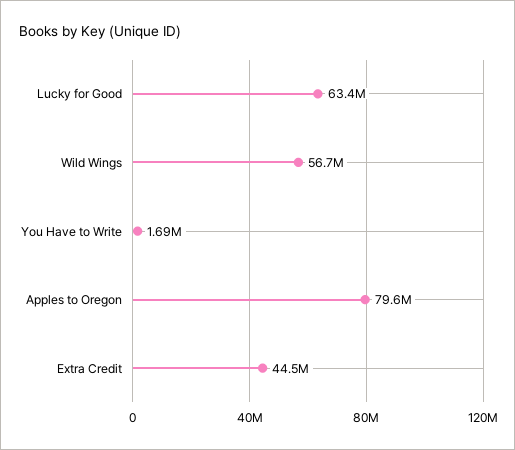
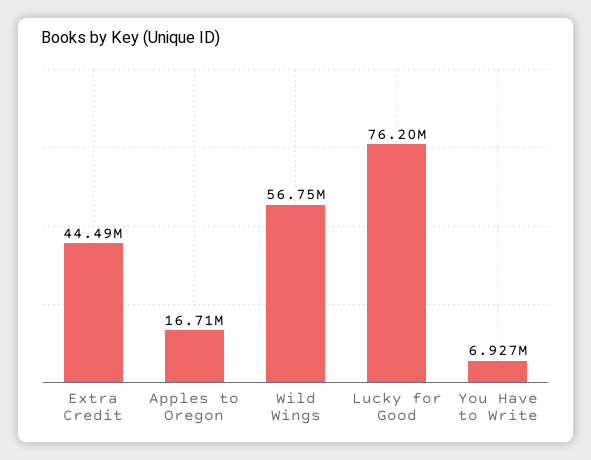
  {
-   "Lucky for Good": 63400000,
+   "Lucky for Good": 76200000,
    "Wild Wings": 56750000,
-   "You Have to Write": 1690000,
+   "You Have to Write": 6927000,
-   "Apples to Oregon": 79600000,
+   "Apples to Oregon": 16710000,
    "Extra Credit": 44490000
  }

